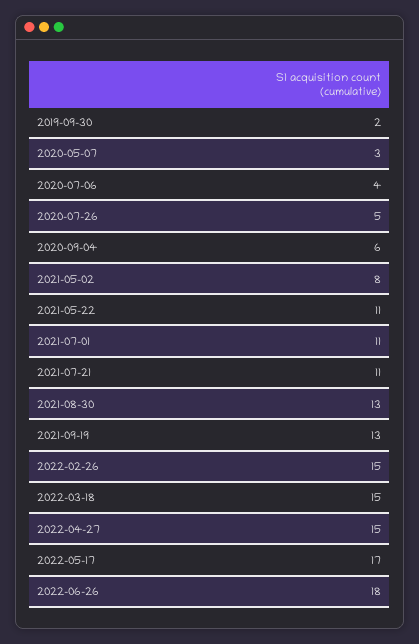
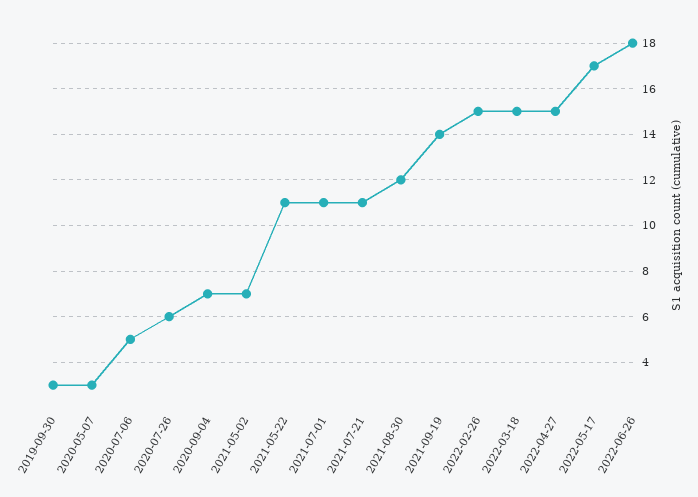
  {
-   "2019-09-30": 2,
+   "2019-09-30": 3,
    "2020-05-07": 3,
-   "2020-07-06": 4,
+   "2020-07-06": 5,
-   "2020-07-26": 5,
+   "2020-07-26": 6,
-   "2020-09-04": 6,
+   "2020-09-04": 7,
-   "2021-05-02": 8,
+   "2021-05-02": 7,
    "2021-05-22": 11,
    "2021-07-01": 11,
    "2021-07-21": 11,
-   "2021-08-30": 13,
+   "2021-08-30": 12,
-   "2021-09-19": 13,
+   "2021-09-19": 14,
    "2022-02-26": 15,
    "2022-03-18": 15,
    "2022-04-27": 15,
    "2022-05-17": 17,
    "2022-06-26": 18
  }

